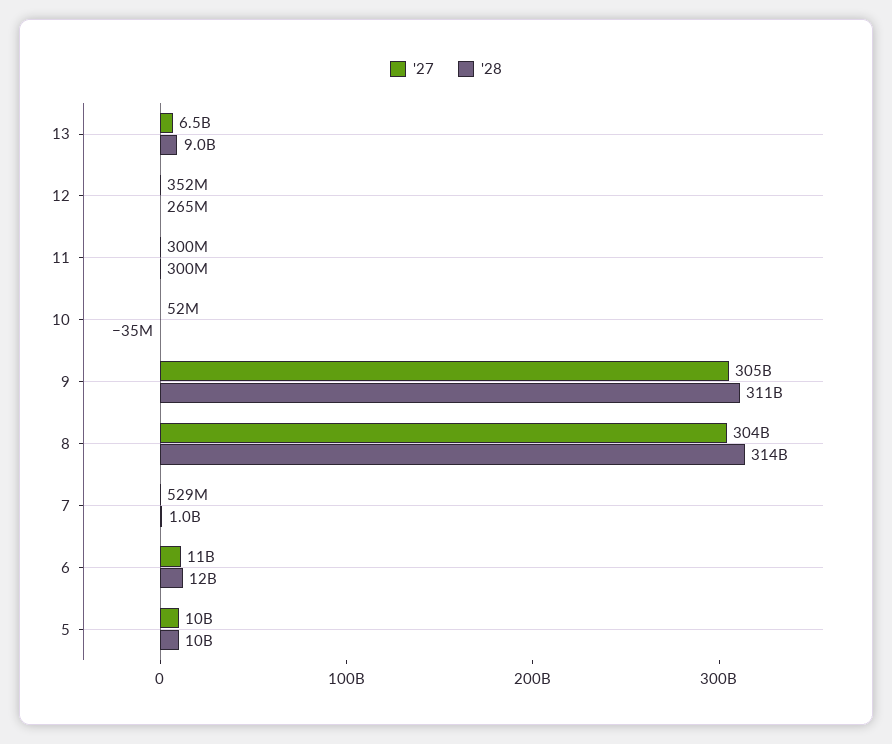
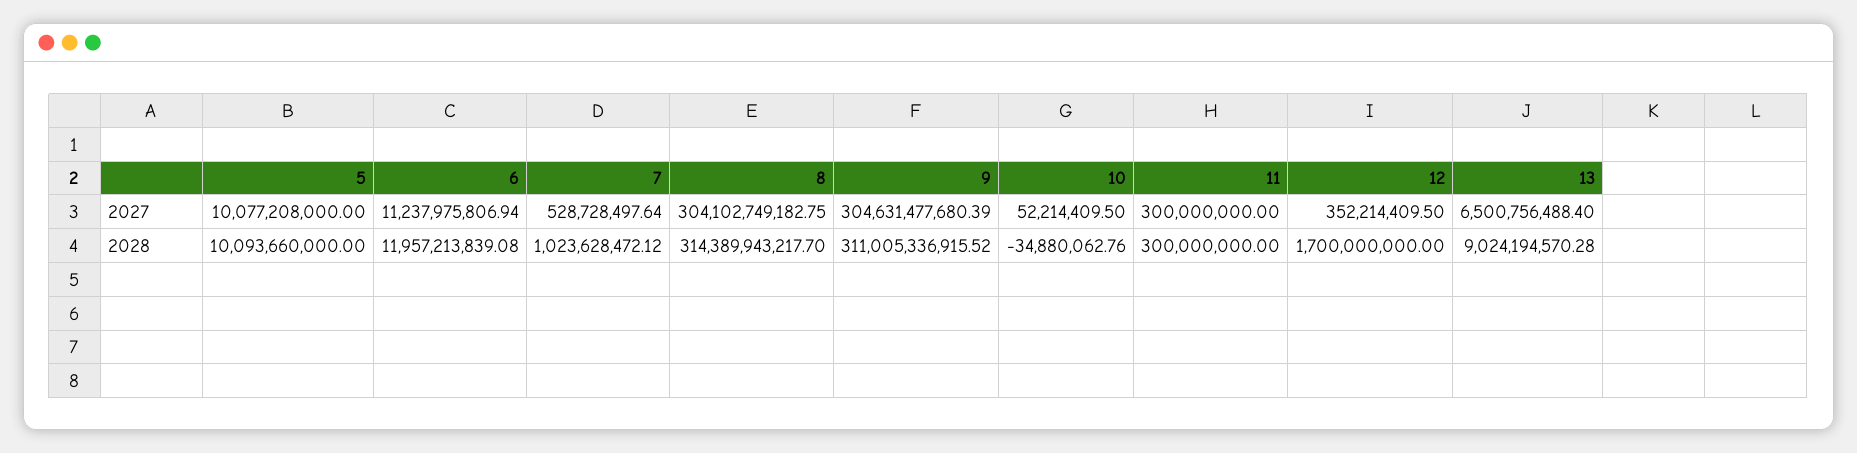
  {
    "'27": {
      "13": 6500756488.4,
      "12": 352214409.5,
      "11": 300000000,
      "10": 52214409.5,
      "9": 304631477680.39,
      "8": 304102749182.75,
      "7": 528728497.64,
      "6": 11237975806.94,
      "5": 10077208000
    },
    "'28": {
      "13": 9024194570.28,
-     "12": 265000000,
+     "12": 1700000000,
      "11": 300000000,
      "10": -34880062.76,
      "9": 311005336915.52,
      "8": 314389943217.7,
      "7": 1023628472.12,
      "6": 11957213839.08,
      "5": 10093660000
    }
  }

